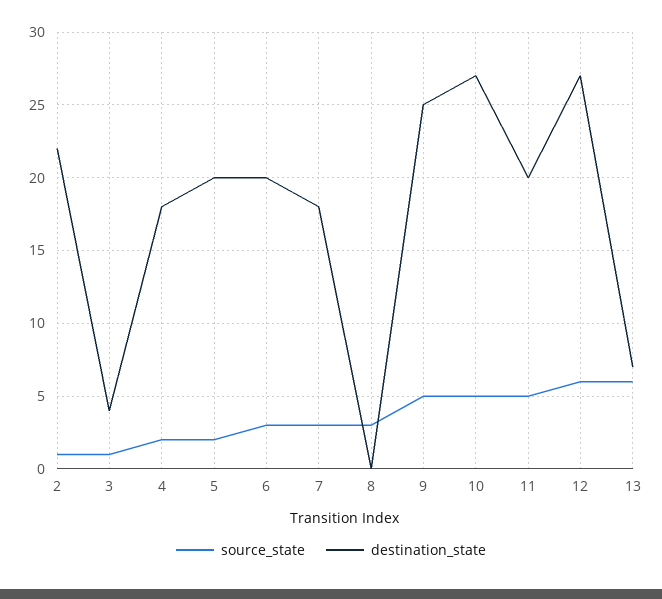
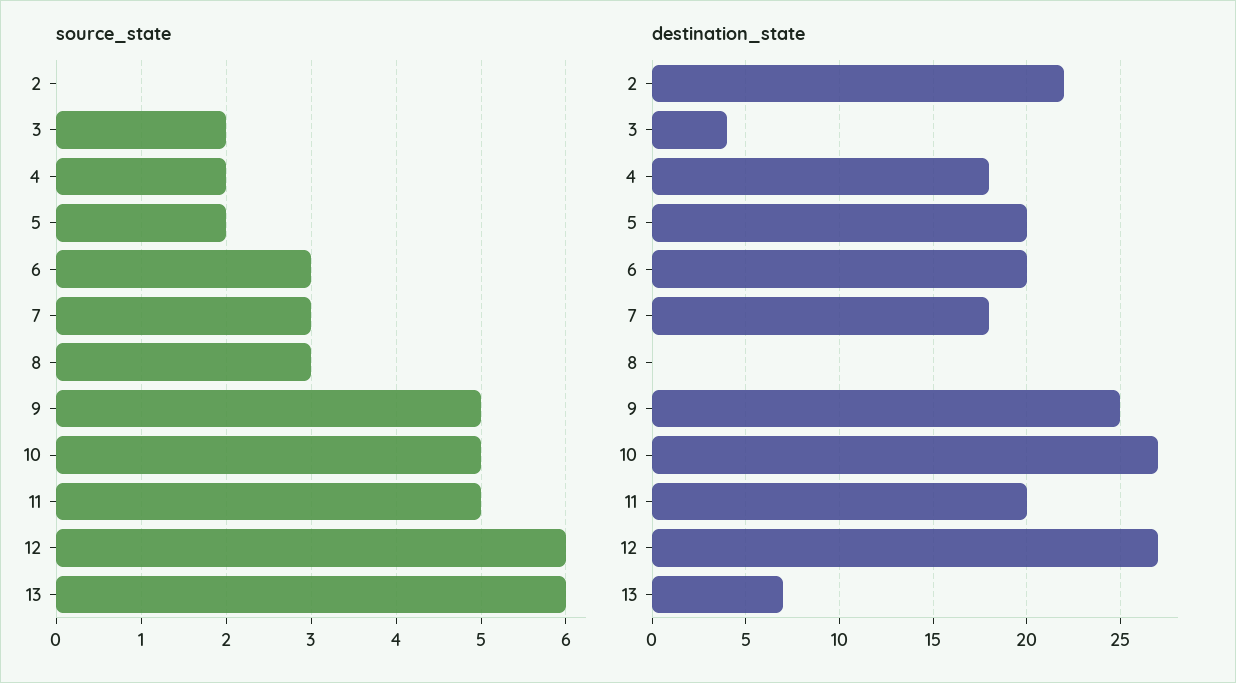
  {
    "source_state": {
-     "2": 1,
+     "2": 0,
-     "3": 1,
+     "3": 2,
      "4": 2,
      "5": 2,
      "6": 3,
      "7": 3,
      "8": 3,
      "9": 5,
      "10": 5,
      "11": 5,
      "12": 6,
      "13": 6
    },
    "destination_state": {
      "2": 22,
      "3": 4,
      "4": 18,
      "5": 20,
      "6": 20,
      "7": 18,
      "8": 0,
      "9": 25,
      "10": 27,
      "11": 20,
      "12": 27,
      "13": 7
    }
  }

